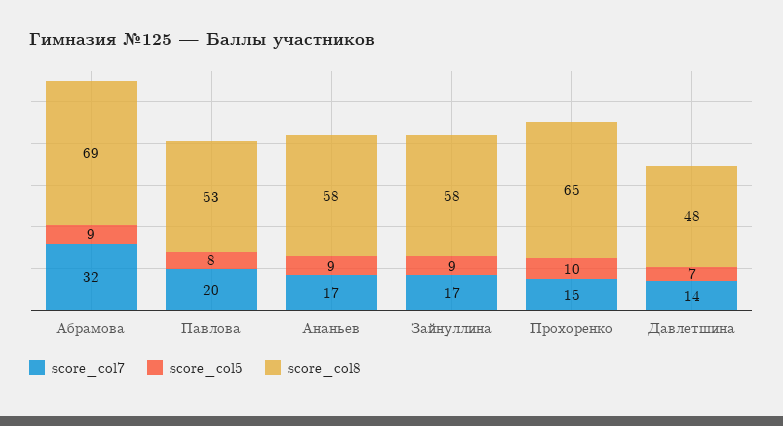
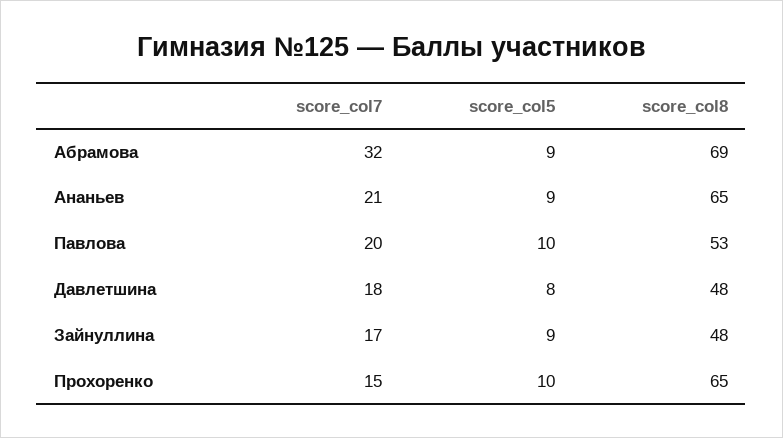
  {
    "score_col7": {
      "Абрамова": 32,
      "Павлова": 20,
-     "Ананьев": 17,
+     "Ананьев": 21,
      "Зайнуллина": 17,
      "Прохоренко": 15,
-     "Давлетшина": 14
+     "Давлетшина": 18
    },
    "score_col5": {
      "Абрамова": 9,
-     "Павлова": 8,
+     "Павлова": 10,
      "Ананьев": 9,
      "Зайнуллина": 9,
      "Прохоренко": 10,
-     "Давлетшина": 7
+     "Давлетшина": 8
    },
    "score_col8": {
      "Абрамова": 69,
      "Павлова": 53,
-     "Ананьев": 58,
+     "Ананьев": 65,
-     "Зайнуллина": 58,
+     "Зайнуллина": 48,
      "Прохоренко": 65,
      "Давлетшина": 48
    }
  }

